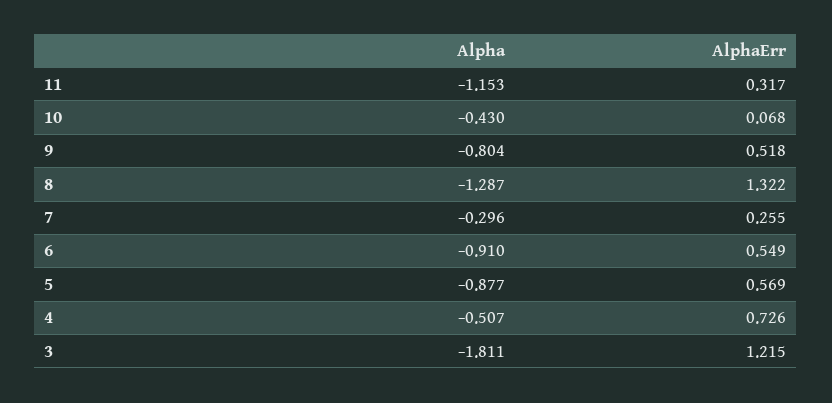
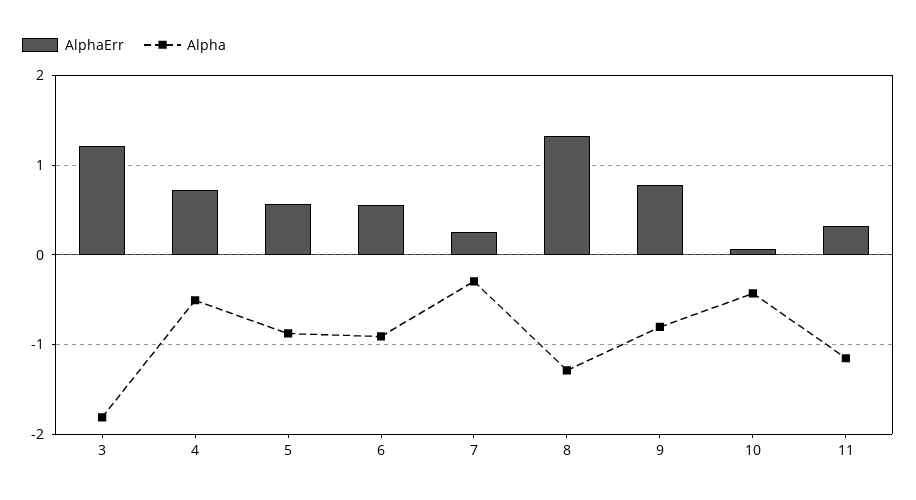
  {
    "Alpha": {
      "11": -1.153,
      "10": -0.43,
      "9": -0.804,
      "8": -1.287,
      "7": -0.296,
      "6": -0.91,
      "5": -0.877,
      "4": -0.507,
      "3": -1.811
    },
    "AlphaErr": {
      "11": 0.317,
      "10": 0.068,
-     "9": 0.518,
+     "9": 0.8,
      "8": 1.322,
      "7": 0.255,
      "6": 0.549,
      "5": 0.569,
      "4": 0.726,
      "3": 1.215
    }
  }

